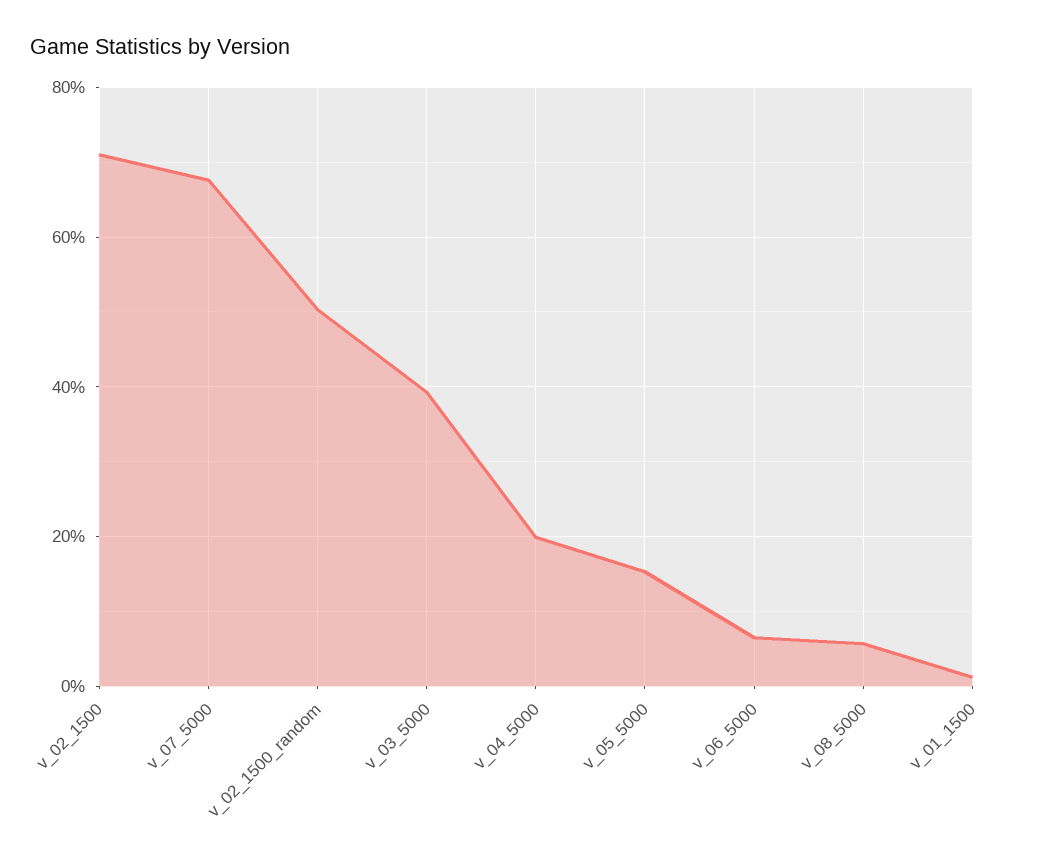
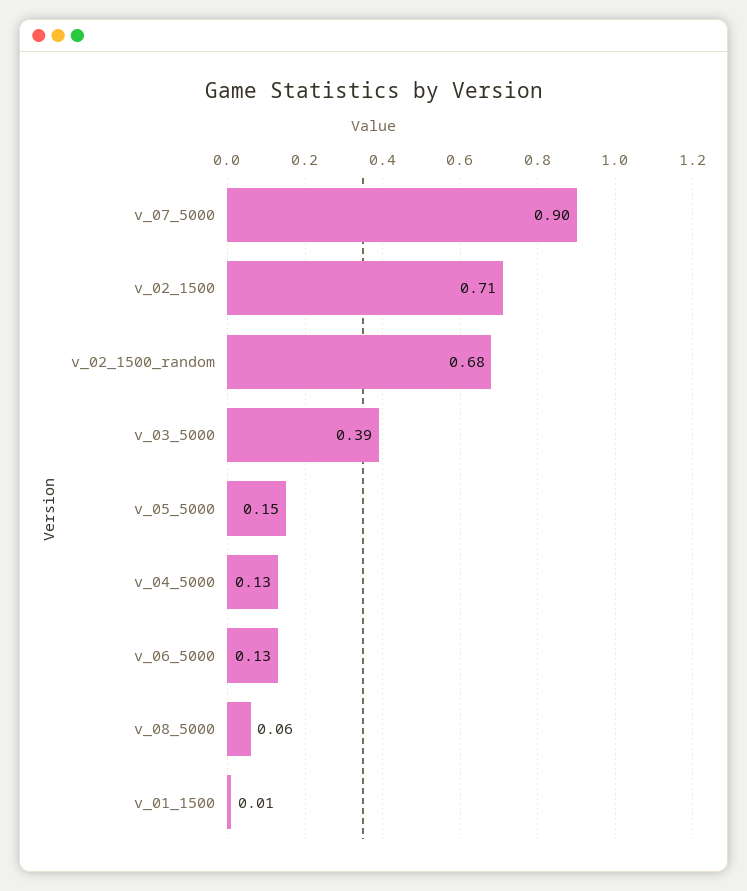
  {
    "v_02_1500": 0.71,
-   "v_07_5000": 0.68,
+   "v_07_5000": 0.9,
-   "v_02_1500_random": 0.5,
+   "v_02_1500_random": 0.68,
    "v_03_5000": 0.39,
-   "v_04_5000": 0.2,
+   "v_04_5000": 0.13,
    "v_05_5000": 0.15,
-   "v_06_5000": 0.06,
+   "v_06_5000": 0.13,
    "v_08_5000": 0.06,
    "v_01_1500": 0.01
  }

